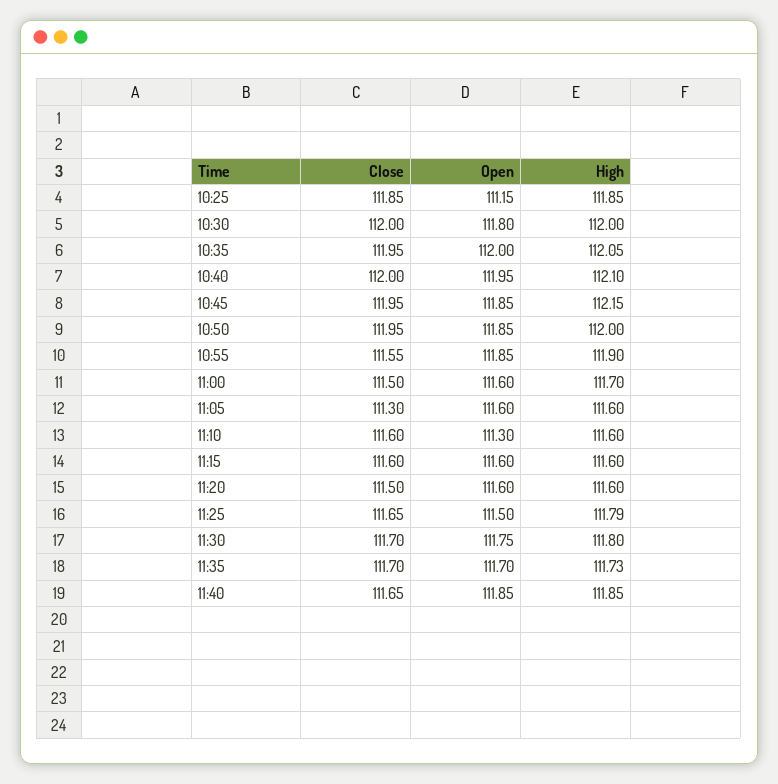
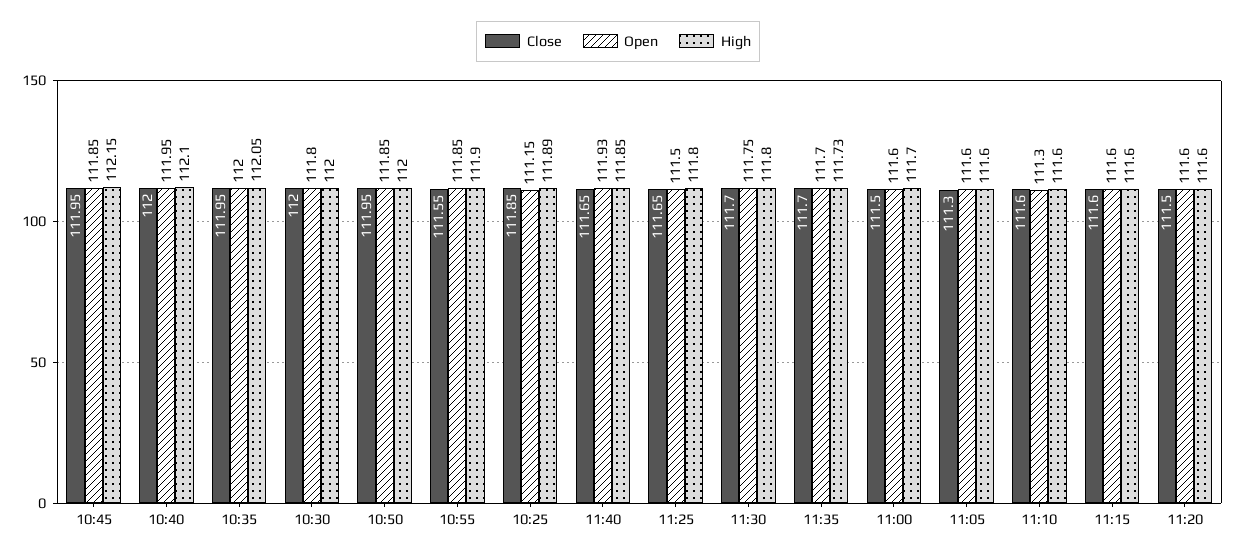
  {
    "Close": {
      "10:25": 111.85,
      "10:30": 112,
      "10:35": 111.95,
      "10:40": 112,
      "10:45": 111.95,
      "10:50": 111.95,
      "10:55": 111.55,
      "11:00": 111.5,
      "11:05": 111.3,
      "11:10": 111.6,
      "11:15": 111.6,
      "11:20": 111.5,
      "11:25": 111.65,
      "11:30": 111.7,
      "11:35": 111.7,
      "11:40": 111.65
    },
    "Open": {
      "10:25": 111.15,
      "10:30": 111.8,
      "10:35": 112,
      "10:40": 111.95,
      "10:45": 111.85,
      "10:50": 111.85,
      "10:55": 111.85,
      "11:00": 111.6,
      "11:05": 111.6,
      "11:10": 111.3,
      "11:15": 111.6,
      "11:20": 111.6,
      "11:25": 111.5,
      "11:30": 111.75,
      "11:35": 111.7,
-     "11:40": 111.85
+     "11:40": 111.93
    },
    "High": {
-     "10:25": 111.85,
+     "10:25": 111.89,
      "10:30": 112,
      "10:35": 112.05,
      "10:40": 112.1,
      "10:45": 112.15,
      "10:50": 112,
      "10:55": 111.9,
      "11:00": 111.7,
      "11:05": 111.6,
      "11:10": 111.6,
      "11:15": 111.6,
      "11:20": 111.6,
-     "11:25": 111.79,
+     "11:25": 111.8,
      "11:30": 111.8,
      "11:35": 111.73,
      "11:40": 111.85
    }
  }

